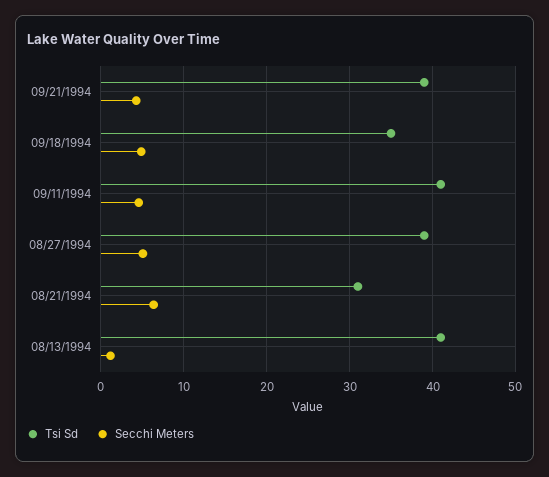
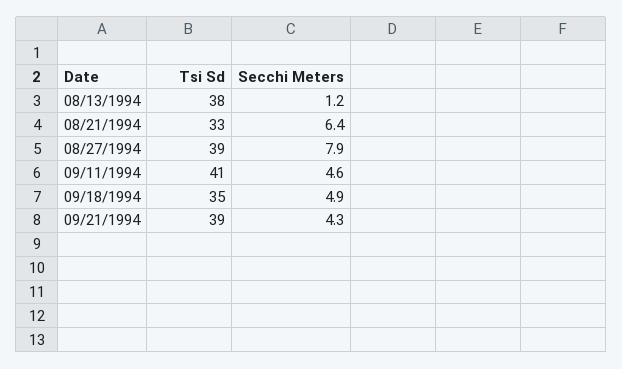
  {
    "Tsi Sd": {
      "09/21/1994": 39,
      "09/18/1994": 35,
      "09/11/1994": 41,
      "08/27/1994": 39,
-     "08/21/1994": 31,
+     "08/21/1994": 33,
-     "08/13/1994": 41
+     "08/13/1994": 38
    },
    "Secchi Meters": {
      "09/21/1994": 4.3,
      "09/18/1994": 4.9,
      "09/11/1994": 4.6,
-     "08/27/1994": 5,
+     "08/27/1994": 7.9,
      "08/21/1994": 6.4,
      "08/13/1994": 1.2
    }
  }

